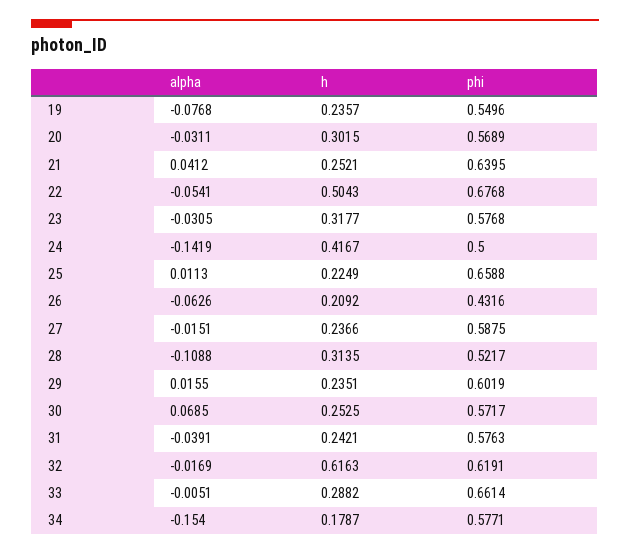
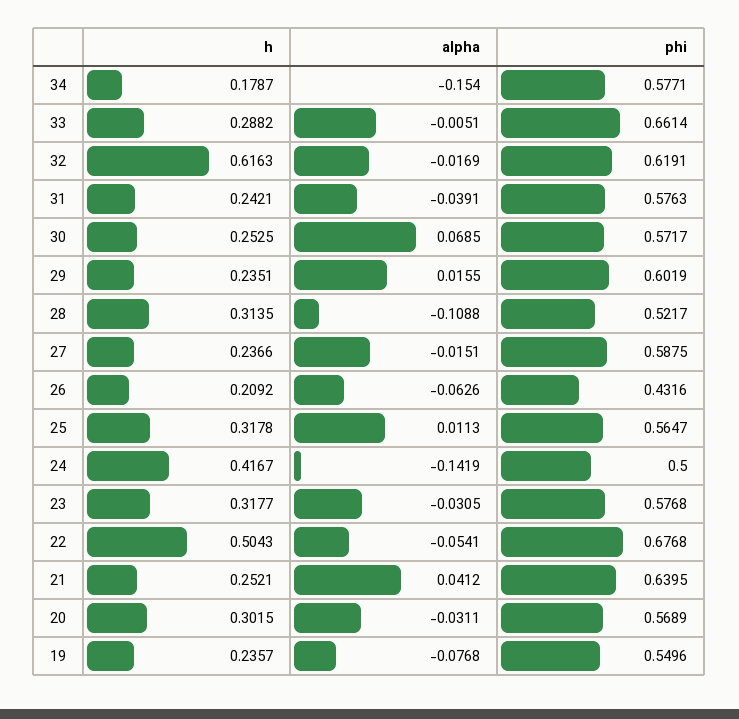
  {
    "alpha": {
      "19": -0.0768,
      "20": -0.0311,
      "21": 0.0412,
      "22": -0.0541,
      "23": -0.0305,
      "24": -0.1419,
      "25": 0.0113,
      "26": -0.0626,
      "27": -0.0151,
      "28": -0.1088,
      "29": 0.0155,
      "30": 0.0685,
      "31": -0.0391,
      "32": -0.0169,
      "33": -0.0051,
      "34": -0.154
    },
    "h": {
      "19": 0.2357,
      "20": 0.3015,
      "21": 0.2521,
      "22": 0.5043,
      "23": 0.3177,
      "24": 0.4167,
-     "25": 0.2249,
+     "25": 0.3178,
      "26": 0.2092,
      "27": 0.2366,
      "28": 0.3135,
      "29": 0.2351,
      "30": 0.2525,
      "31": 0.2421,
      "32": 0.6163,
      "33": 0.2882,
      "34": 0.1787
    },
    "phi": {
      "19": 0.5496,
      "20": 0.5689,
      "21": 0.6395,
      "22": 0.6768,
      "23": 0.5768,
      "24": 0.5,
-     "25": 0.6588,
+     "25": 0.5647,
      "26": 0.4316,
      "27": 0.5875,
      "28": 0.5217,
      "29": 0.6019,
      "30": 0.5717,
      "31": 0.5763,
      "32": 0.6191,
      "33": 0.6614,
      "34": 0.5771
    }
  }

